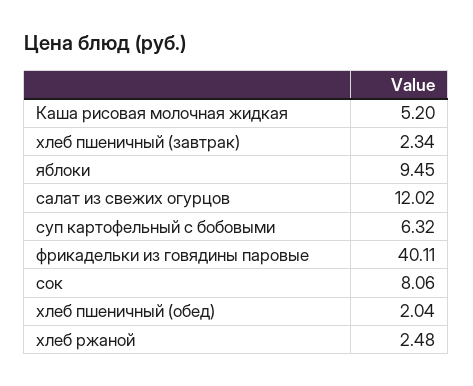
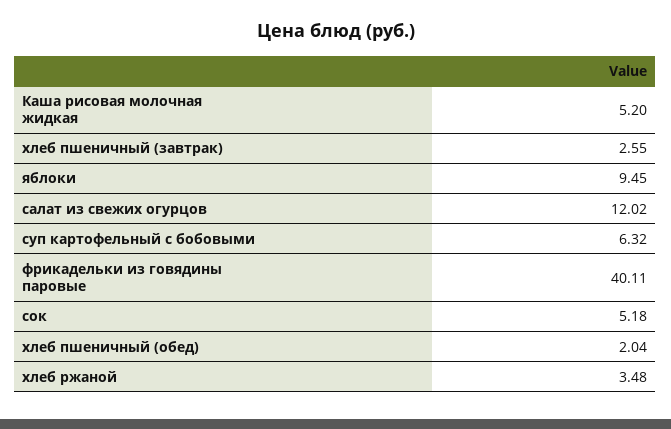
  {
    "Каша рисовая молочная жидкая": 5.2,
-   "хлеб пшеничный (завтрак)": 2.34,
+   "хлеб пшеничный (завтрак)": 2.55,
    "яблоки": 9.45,
    "салат из свежих огурцов": 12.02,
    "суп картофельный с бобовыми": 6.32,
    "фрикадельки из говядины паровые": 40.11,
-   "сок": 8.06,
+   "сок": 5.18,
    "хлеб пшеничный (обед)": 2.04,
-   "хлеб ржаной": 2.48
+   "хлеб ржаной": 3.48
  }

